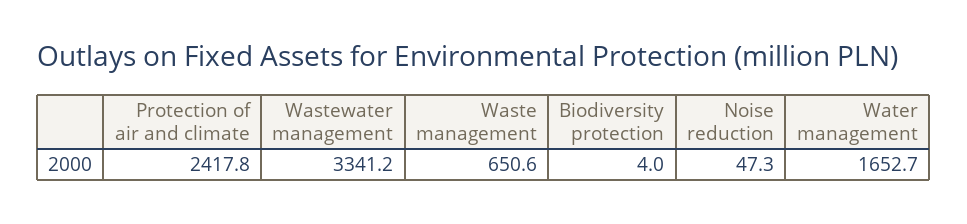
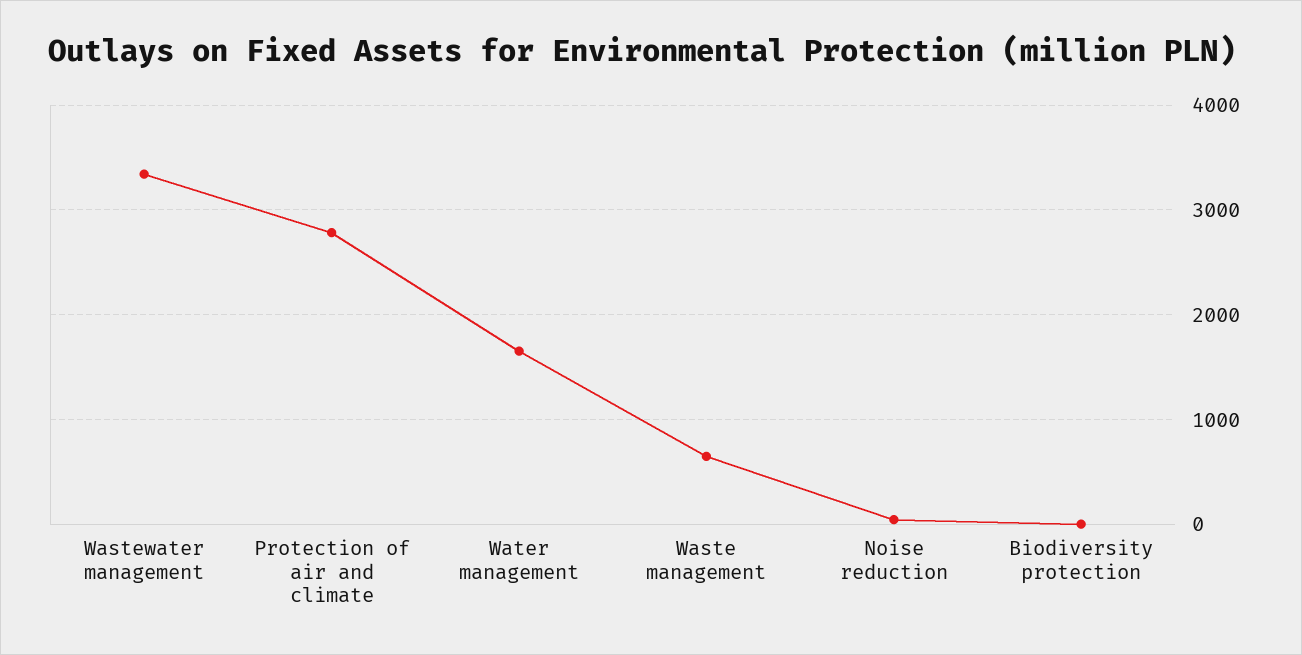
  {
-   "Protection of air and climate": 2417.8,
+   "Protection of air and climate": 2800,
    "Wastewater management": 3341.2,
    "Waste management": 650.6,
    "Biodiversity protection": 4,
    "Noise reduction": 47.3,
    "Water management": 1652.7
  }

